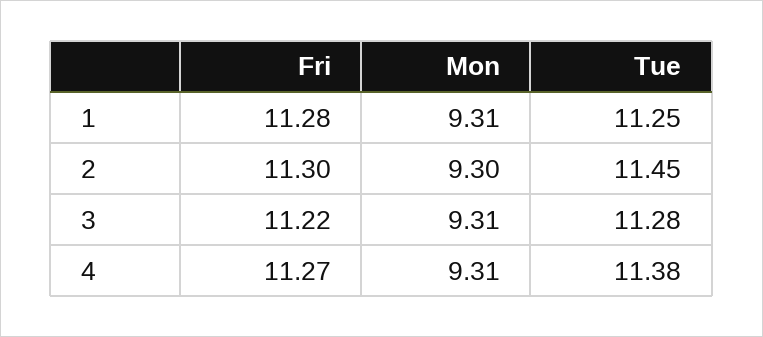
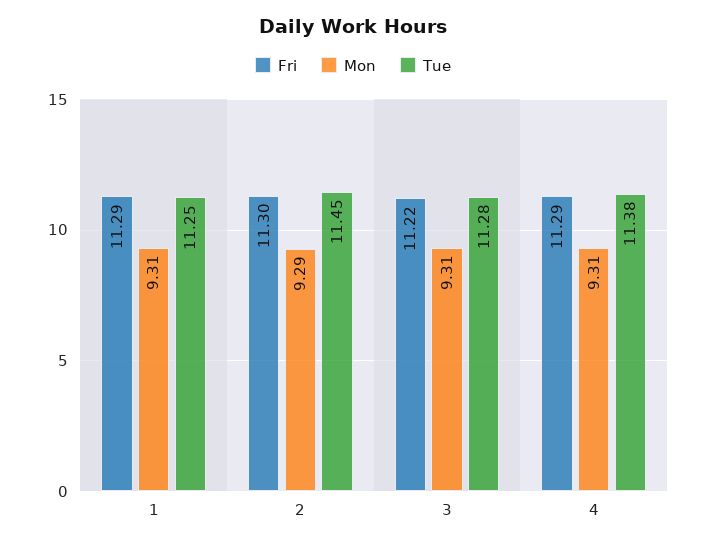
  {
    "Fri": {
-     "1": 11.28,
+     "1": 11.29,
      "2": 11.3,
      "3": 11.22,
-     "4": 11.27
+     "4": 11.29
    },
    "Mon": {
      "1": 9.31,
-     "2": 9.3,
+     "2": 9.29,
      "3": 9.31,
      "4": 9.31
    },
    "Tue": {
      "1": 11.25,
      "2": 11.45,
      "3": 11.28,
      "4": 11.38
    }
  }

